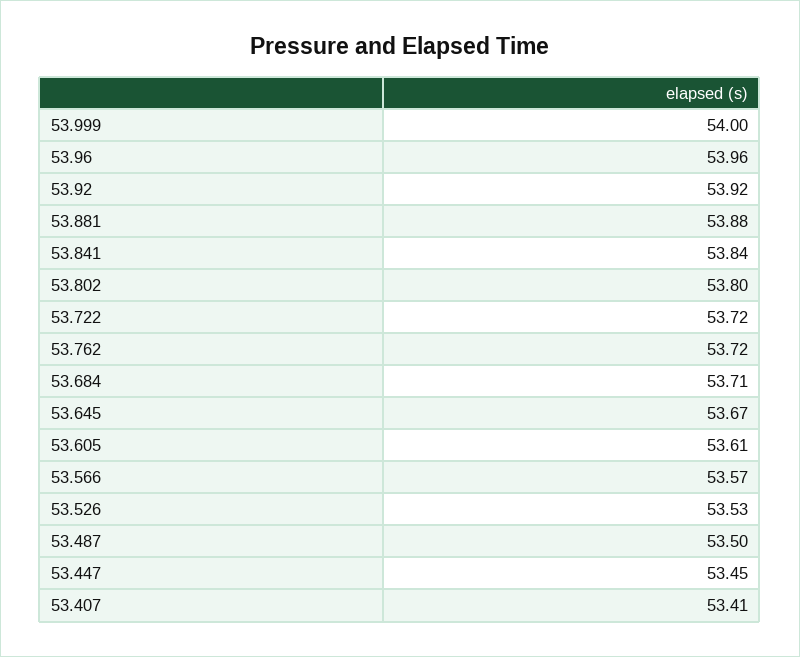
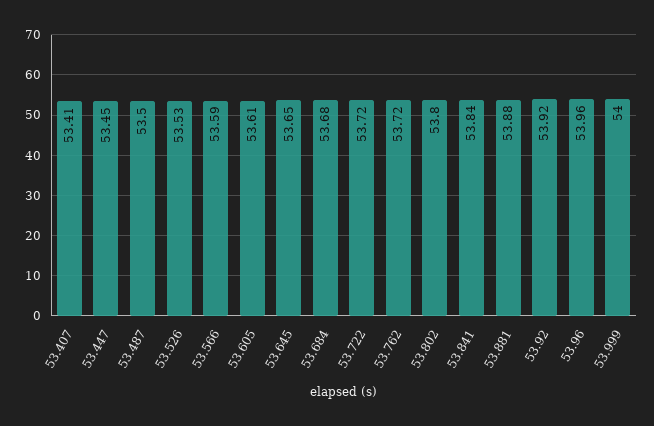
  {
    "53.999": 54,
    "53.96": 53.96,
    "53.92": 53.92,
    "53.881": 53.88,
    "53.841": 53.84,
    "53.802": 53.8,
    "53.722": 53.72,
    "53.762": 53.72,
-   "53.684": 53.71,
+   "53.684": 53.68,
-   "53.645": 53.67,
+   "53.645": 53.65,
    "53.605": 53.61,
-   "53.566": 53.57,
+   "53.566": 53.59,
    "53.526": 53.53,
    "53.487": 53.5,
    "53.447": 53.45,
    "53.407": 53.41
  }

